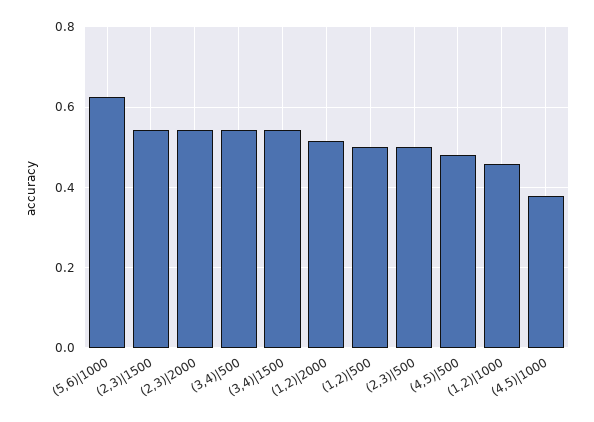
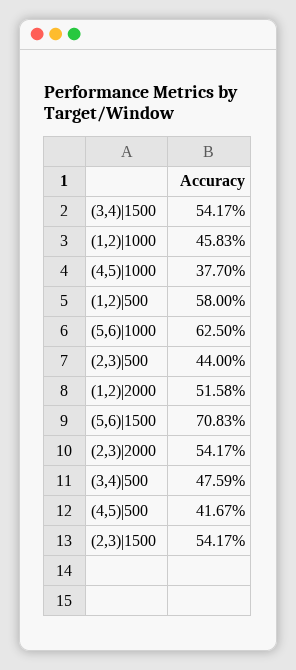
  {
    "(5,6)|1000": 0.625,
    "(2,3)|1500": 0.5417,
    "(2,3)|2000": 0.5417,
-   "(3,4)|500": 0.54,
+   "(3,4)|500": 0.4759,
    "(3,4)|1500": 0.5417,
    "(1,2)|2000": 0.5158,
-   "(1,2)|500": 0.5,
+   "(1,2)|500": 0.58,
-   "(2,3)|500": 0.5,
+   "(2,3)|500": 0.44,
-   "(4,5)|500": 0.48,
+   "(4,5)|500": 0.4167,
    "(1,2)|1000": 0.4583,
-   "(4,5)|1000": 0.377
+   "(4,5)|1000": 0.377,
+   "(5,6)|1500": 0.7083
  }

